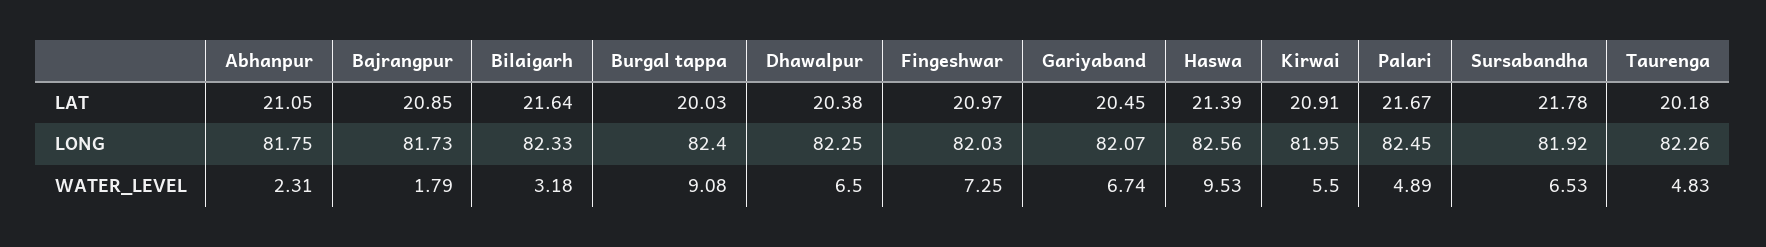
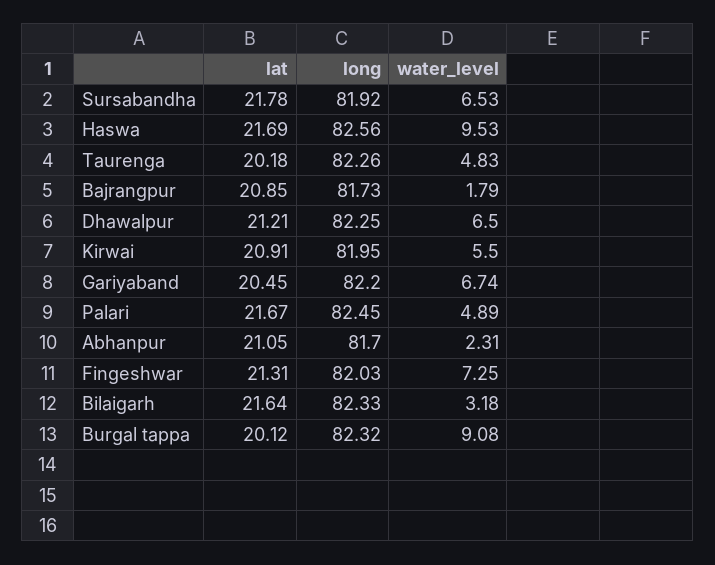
  {
    "Abhanpur": {
      "LAT": 21.05,
-     "LONG": 81.75,
+     "LONG": 81.7,
      "WATER_LEVEL": 2.31
    },
    "Bajrangpur": {
      "LAT": 20.85,
      "LONG": 81.73,
      "WATER_LEVEL": 1.79
    },
    "Bilaigarh": {
      "LAT": 21.64,
      "LONG": 82.33,
      "WATER_LEVEL": 3.18
    },
    "Burgal tappa": {
-     "LAT": 20.03,
+     "LAT": 20.12,
-     "LONG": 82.4,
+     "LONG": 82.32,
      "WATER_LEVEL": 9.08
    },
    "Dhawalpur": {
-     "LAT": 20.38,
+     "LAT": 21.21,
      "LONG": 82.25,
      "WATER_LEVEL": 6.5
    },
    "Fingeshwar": {
-     "LAT": 20.97,
+     "LAT": 21.31,
      "LONG": 82.03,
      "WATER_LEVEL": 7.25
    },
    "Gariyaband": {
      "LAT": 20.45,
-     "LONG": 82.07,
+     "LONG": 82.2,
      "WATER_LEVEL": 6.74
    },
    "Haswa": {
-     "LAT": 21.39,
+     "LAT": 21.69,
      "LONG": 82.56,
      "WATER_LEVEL": 9.53
    },
    "Kirwai": {
      "LAT": 20.91,
      "LONG": 81.95,
      "WATER_LEVEL": 5.5
    },
    "Palari": {
      "LAT": 21.67,
      "LONG": 82.45,
      "WATER_LEVEL": 4.89
    },
    "Sursabandha": {
      "LAT": 21.78,
      "LONG": 81.92,
      "WATER_LEVEL": 6.53
    },
    "Taurenga": {
      "LAT": 20.18,
      "LONG": 82.26,
      "WATER_LEVEL": 4.83
    }
  }

